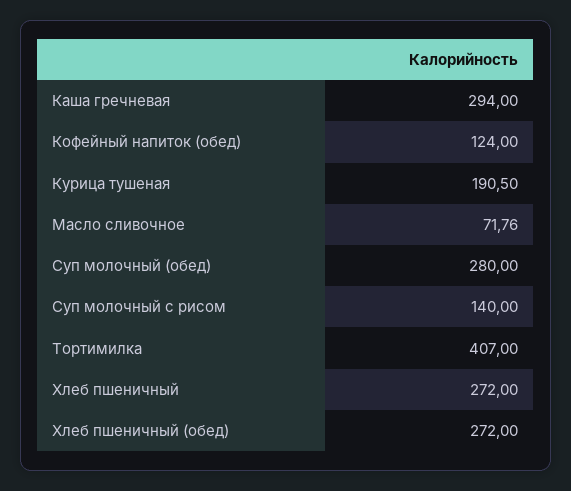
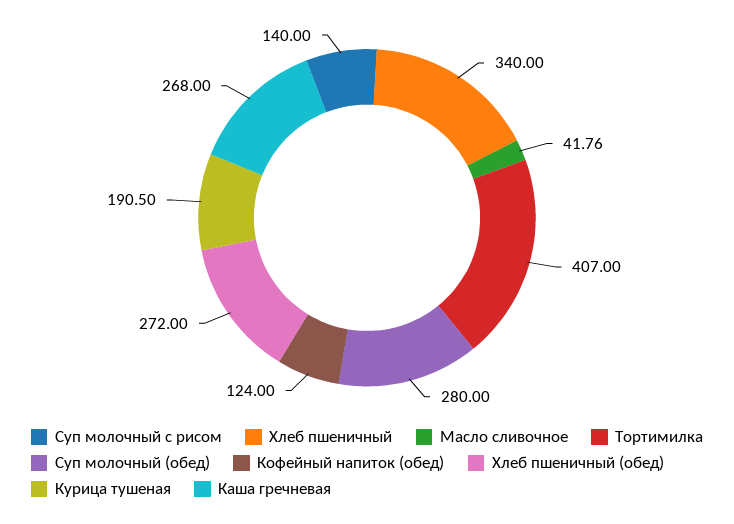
  {
-   "Каша гречневая": 294,
+   "Каша гречневая": 268,
    "Кофейный напиток (обед)": 124,
    "Курица тушеная": 190.5,
-   "Масло сливочное": 71.76,
+   "Масло сливочное": 41.76,
    "Суп молочный (обед)": 280,
    "Суп молочный с рисом": 140,
    "Тортимилка": 407,
-   "Хлеб пшеничный": 272,
+   "Хлеб пшеничный": 340,
    "Хлеб пшеничный (обед)": 272
  }

